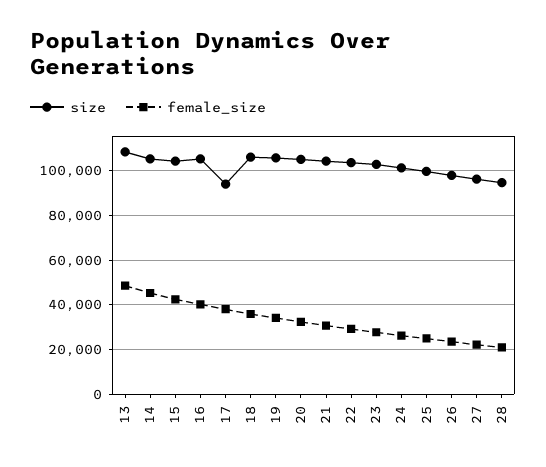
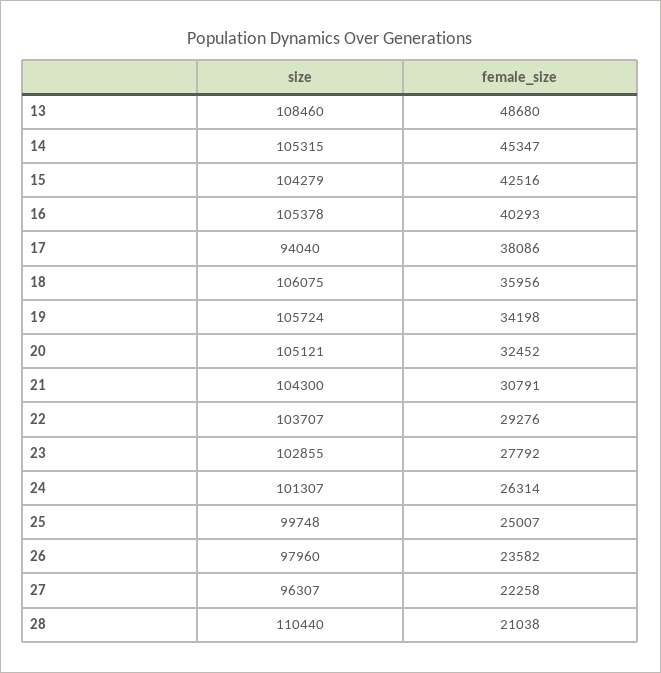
  {
    "size": {
      "13": 108460,
      "14": 105315,
      "15": 104279,
      "16": 105378,
      "17": 94040,
      "18": 106075,
      "19": 105724,
      "20": 105121,
      "21": 104300,
      "22": 103707,
      "23": 102855,
      "24": 101307,
      "25": 99748,
      "26": 97960,
      "27": 96307,
-     "28": 95000
+     "28": 110440
    },
    "female_size": {
      "13": 48680,
      "14": 45347,
      "15": 42516,
      "16": 40293,
      "17": 38086,
      "18": 35956,
      "19": 34198,
      "20": 32452,
      "21": 30791,
      "22": 29276,
      "23": 27792,
      "24": 26314,
      "25": 25007,
      "26": 23582,
      "27": 22258,
      "28": 21038
    }
  }

